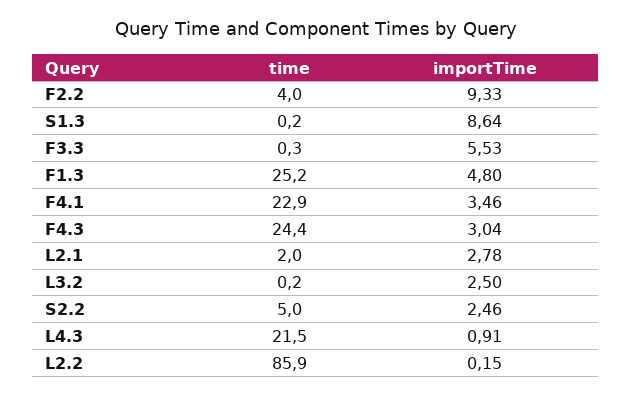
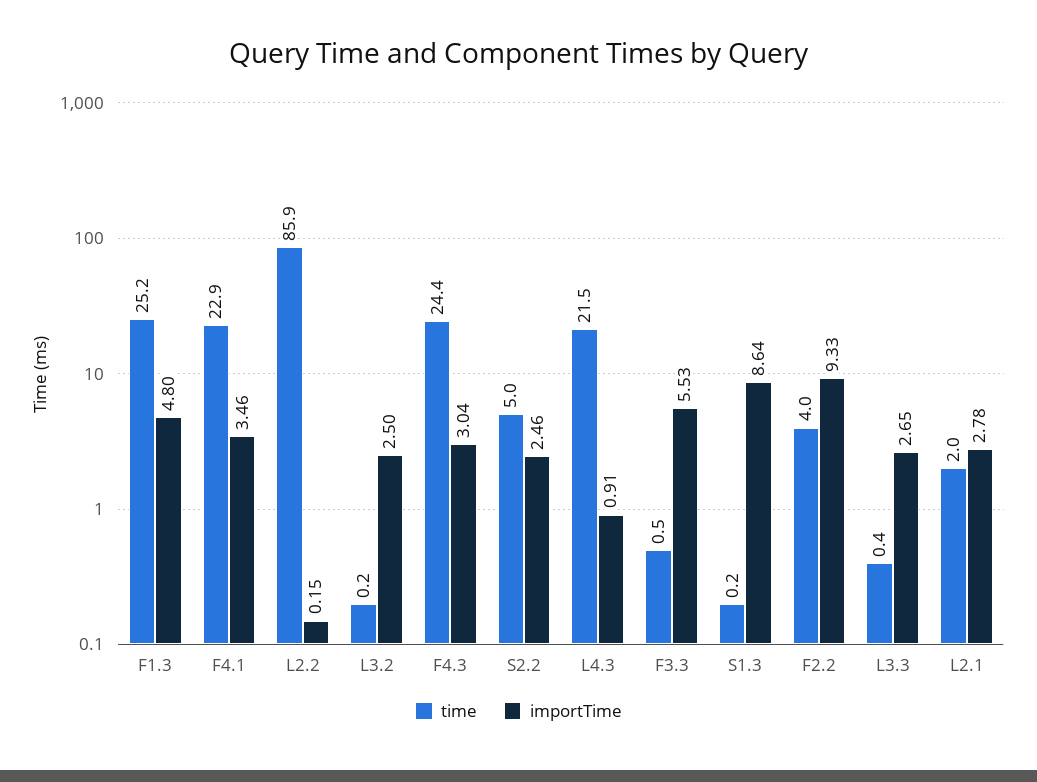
  {
    "time": {
      "F2.2": 4,
      "S1.3": 0.2,
-     "F3.3": 0.3,
+     "F3.3": 0.5,
      "F1.3": 25.2,
      "F4.1": 22.9,
      "F4.3": 24.4,
      "L2.1": 2,
      "L3.2": 0.2,
      "S2.2": 5,
      "L4.3": 21.5,
-     "L2.2": 85.9
+     "L2.2": 85.9,
+     "L3.3": 0.4
    },
    "importTime": {
      "F2.2": 9.33,
      "S1.3": 8.64,
      "F3.3": 5.53,
      "F1.3": 4.8,
      "F4.1": 3.46,
      "F4.3": 3.04,
      "L2.1": 2.78,
      "L3.2": 2.5,
      "S2.2": 2.46,
      "L4.3": 0.91,
-     "L2.2": 0.15
+     "L2.2": 0.15,
+     "L3.3": 2.65
    }
  }

